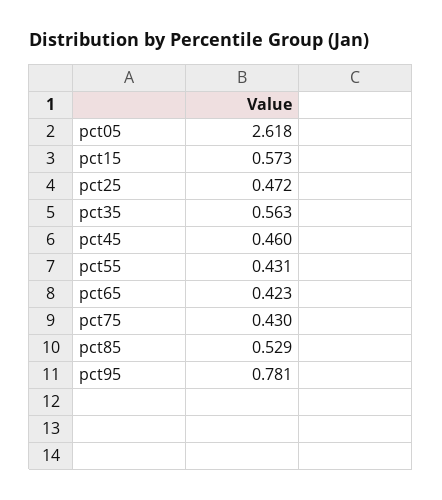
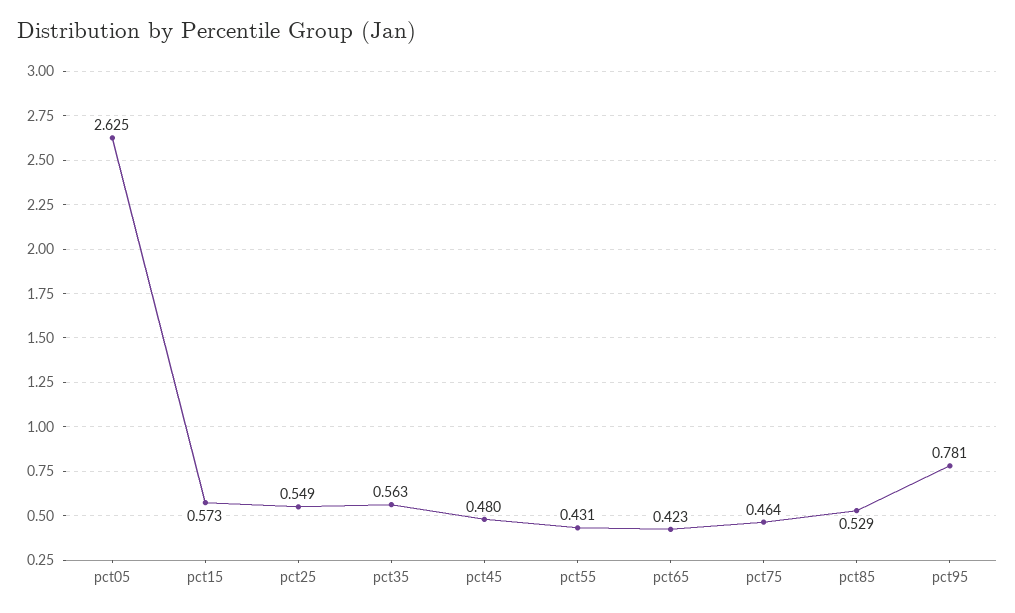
  {
-   "pct05": 2.618,
+   "pct05": 2.625,
    "pct15": 0.573,
-   "pct25": 0.472,
+   "pct25": 0.549,
    "pct35": 0.563,
-   "pct45": 0.46,
+   "pct45": 0.48,
    "pct55": 0.431,
    "pct65": 0.423,
-   "pct75": 0.43,
+   "pct75": 0.464,
    "pct85": 0.529,
    "pct95": 0.781
  }

